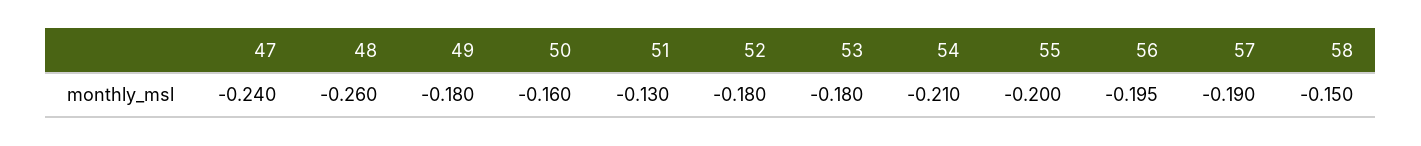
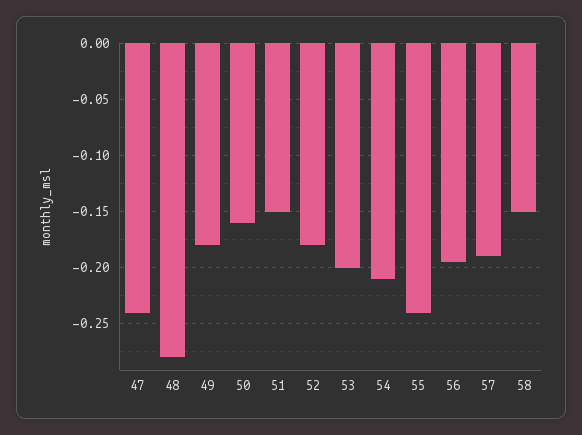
  {
    "47": -0.24,
-   "48": -0.26,
+   "48": -0.28,
    "49": -0.18,
    "50": -0.16,
-   "51": -0.13,
+   "51": -0.15,
    "52": -0.18,
-   "53": -0.18,
+   "53": -0.2,
    "54": -0.21,
-   "55": -0.2,
+   "55": -0.24,
    "56": -0.195,
    "57": -0.19,
    "58": -0.15
  }

